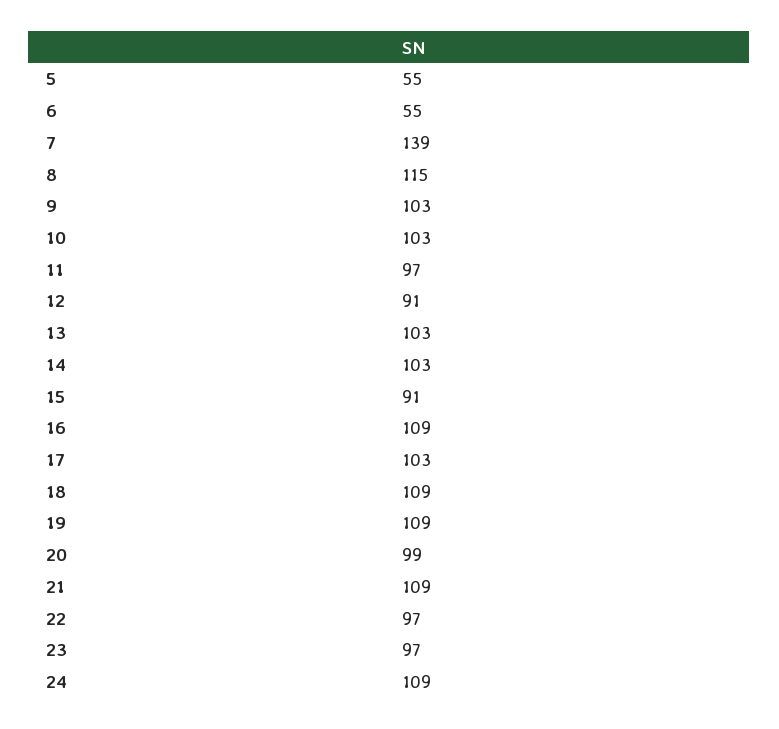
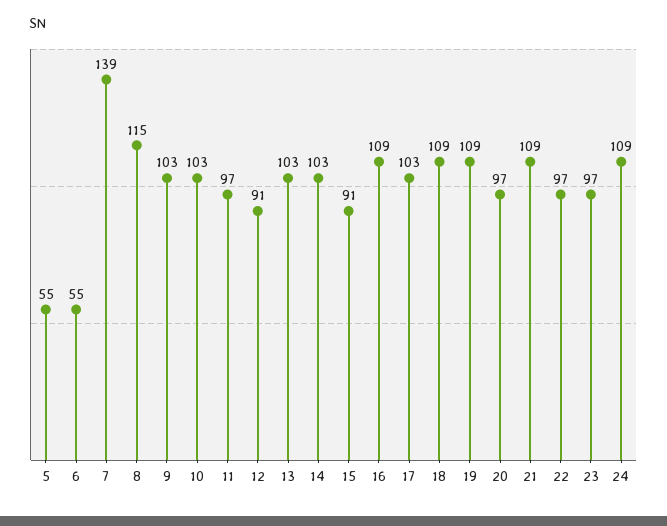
  {
    "5": 55,
    "6": 55,
    "7": 139,
    "8": 115,
    "9": 103,
    "10": 103,
    "11": 97,
    "12": 91,
    "13": 103,
    "14": 103,
    "15": 91,
    "16": 109,
    "17": 103,
    "18": 109,
    "19": 109,
-   "20": 99,
+   "20": 97,
    "21": 109,
    "22": 97,
    "23": 97,
    "24": 109
  }

